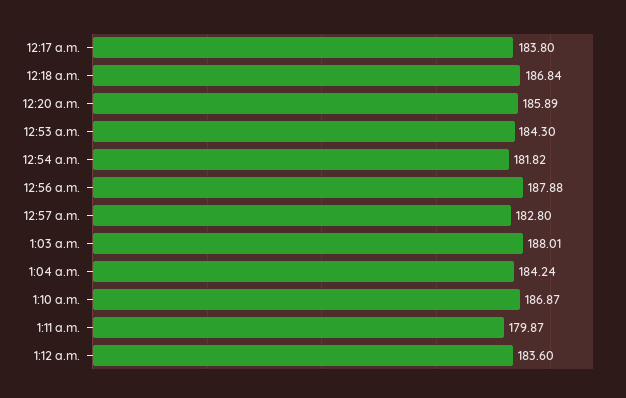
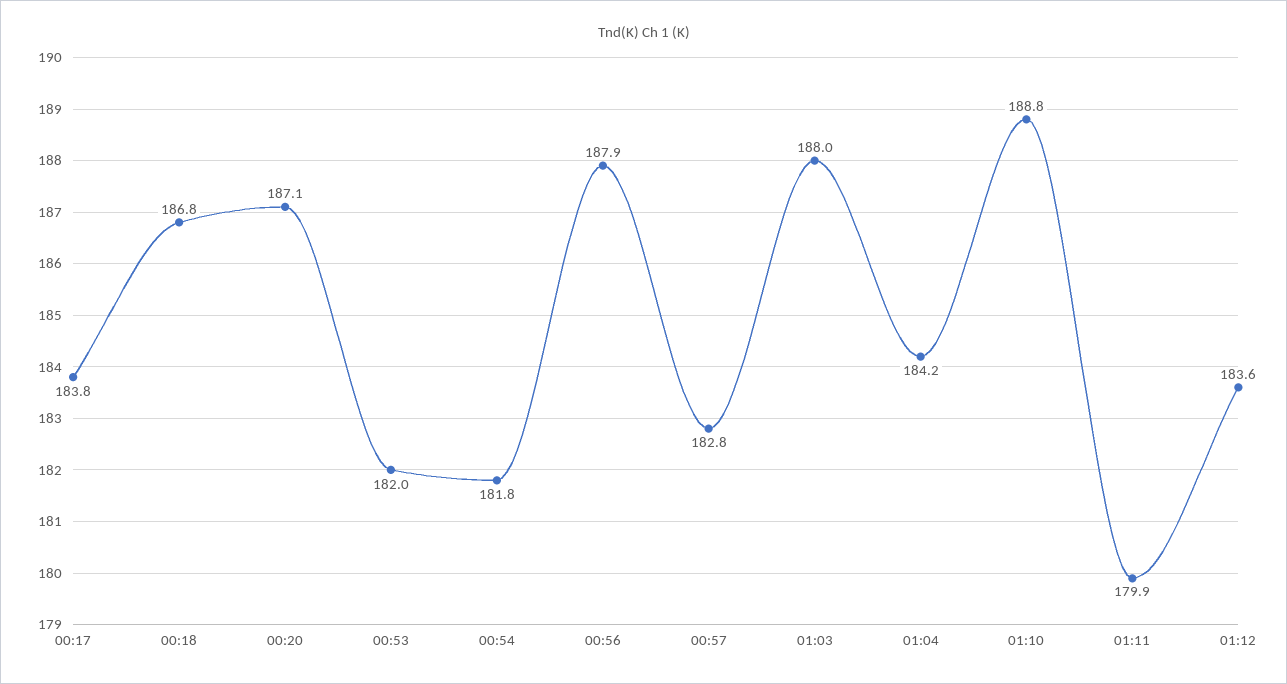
  {
    "12:17 a.m.": 183.8,
    "12:18 a.m.": 186.84,
-   "12:20 a.m.": 185.89,
+   "12:20 a.m.": 187.1,
-   "12:53 a.m.": 184.3,
+   "12:53 a.m.": 182,
    "12:54 a.m.": 181.82,
    "12:56 a.m.": 187.88,
    "12:57 a.m.": 182.8,
    "1:03 a.m.": 188.01,
    "1:04 a.m.": 184.24,
-   "1:10 a.m.": 186.87,
+   "1:10 a.m.": 188.8,
    "1:11 a.m.": 179.87,
    "1:12 a.m.": 183.6
  }

